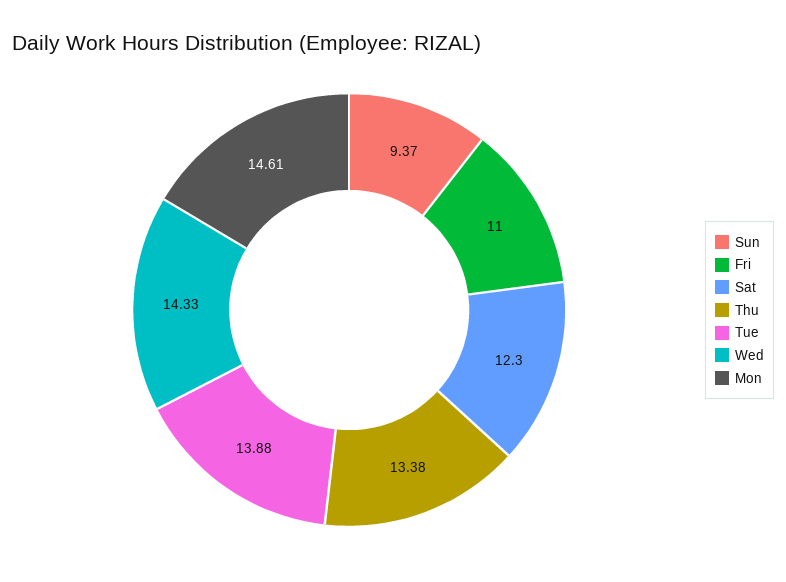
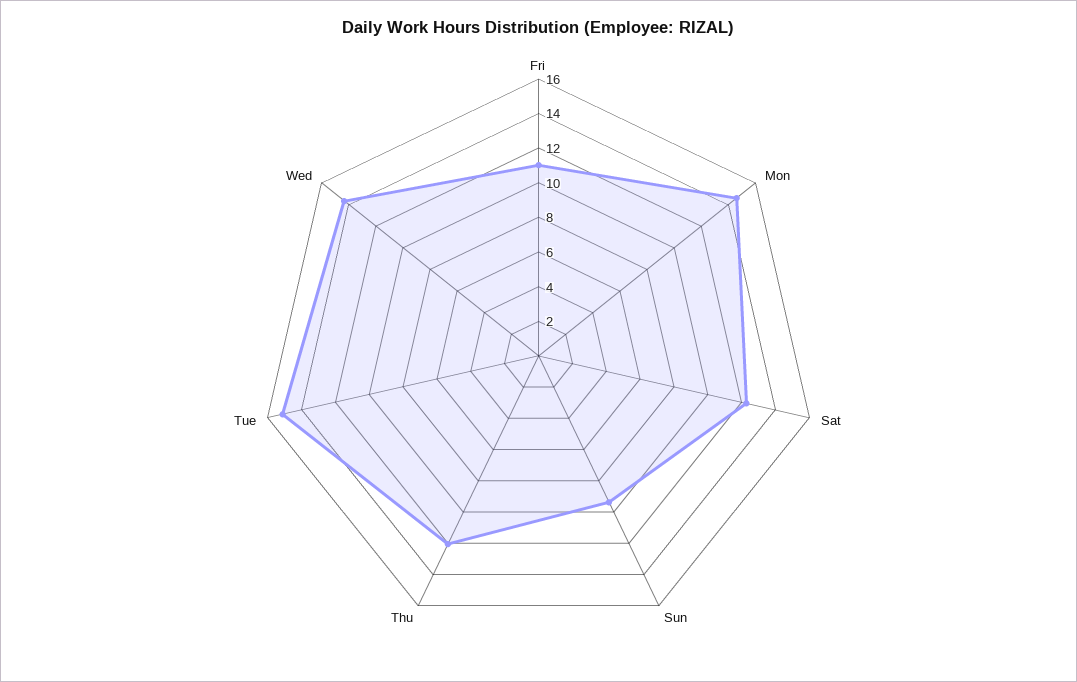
  {
    "Sun": 9.37,
    "Fri": 11,
    "Sat": 12.3,
-   "Thu": 13.38,
+   "Thu": 12,
-   "Tue": 13.88,
+   "Tue": 15,
    "Wed": 14.33,
    "Mon": 14.61
  }

